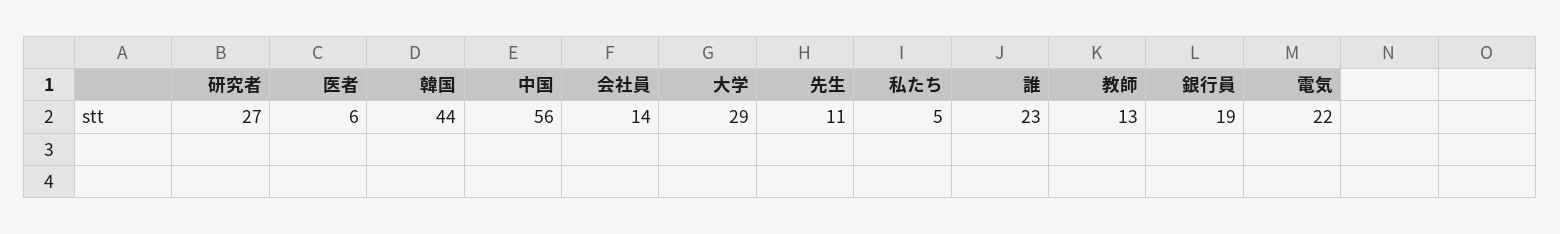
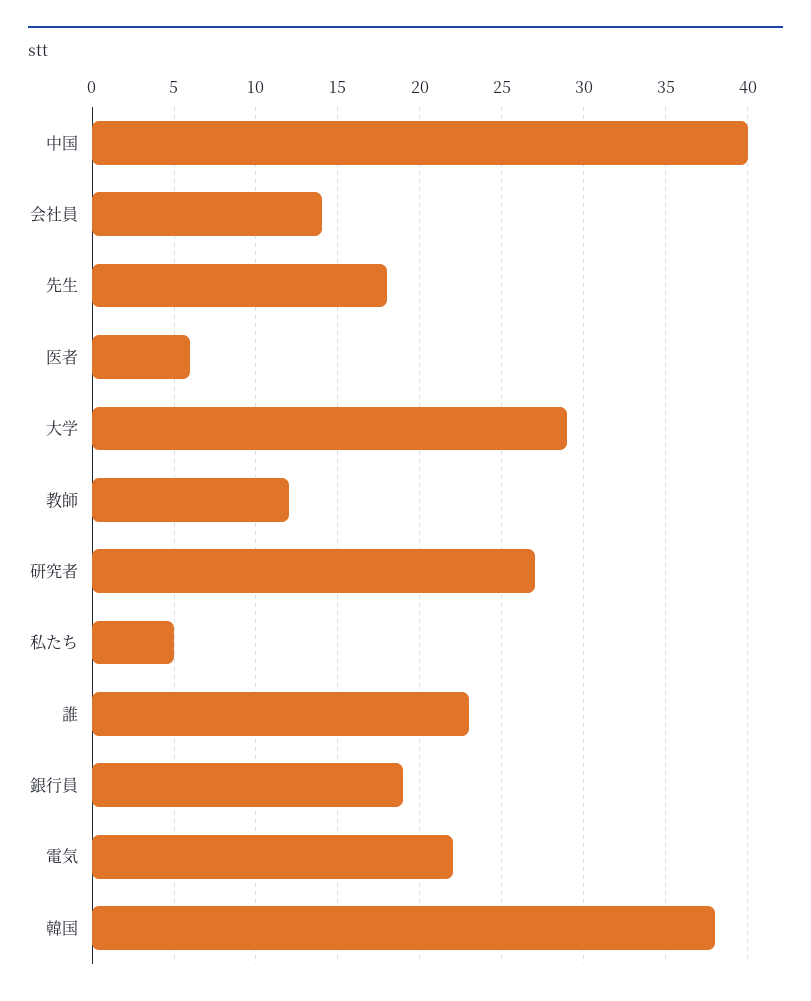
  {
    "研究者": 27,
    "医者": 6,
-   "韓国": 44,
+   "韓国": 38,
-   "中国": 56,
+   "中国": 40,
    "会社員": 14,
    "大学": 29,
-   "先生": 11,
+   "先生": 18,
    "私たち": 5,
    "誰": 23,
-   "教師": 13,
+   "教師": 12,
    "銀行員": 19,
    "電気": 22
  }

